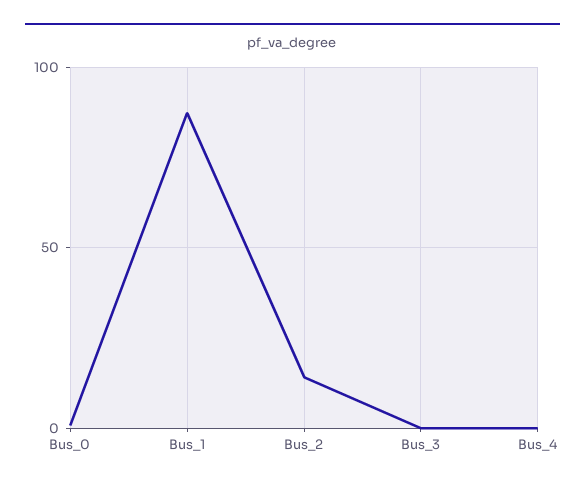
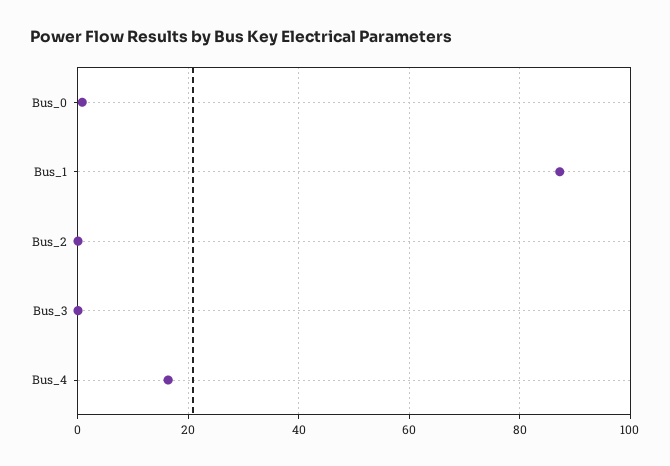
  {
    "Bus_0": 0,
    "Bus_1": 88,
-   "Bus_2": 15,
+   "Bus_2": 0,
    "Bus_3": 0,
-   "Bus_4": 0
+   "Bus_4": 16
  }

